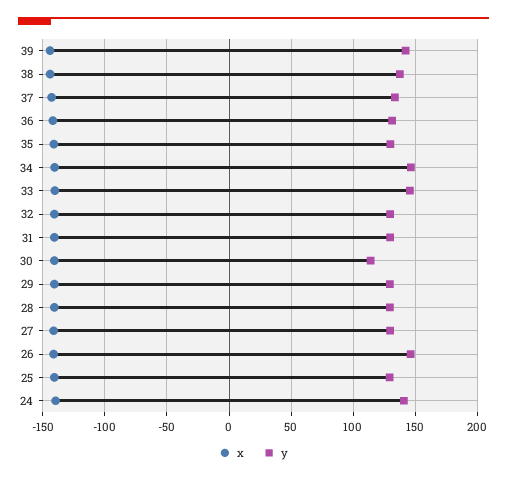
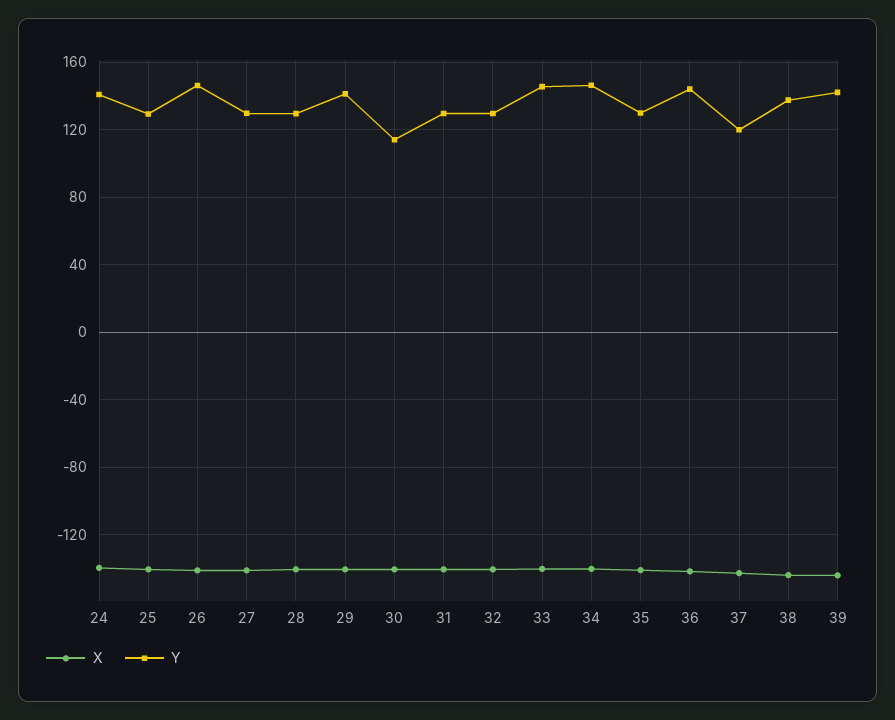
  {
    "x": {
      "39": -145,
      "38": -145,
      "37": -145,
      "36": -140,
      "35": -140,
      "34": -140,
      "33": -140,
      "32": -140,
      "31": -140,
      "30": -140,
      "29": -140,
      "28": -140,
      "27": -140,
      "26": -140,
      "25": -140,
      "24": -140
    },
    "y": {
      "39": 140,
      "38": 140,
-     "37": 135,
+     "37": 120,
-     "36": 130,
+     "36": 145,
      "35": 130,
      "34": 145,
      "33": 145,
      "32": 130,
      "31": 130,
      "30": 115,
-     "29": 130,
+     "29": 140,
      "28": 130,
      "27": 130,
      "26": 145,
      "25": 130,
      "24": 140
    }
  }

